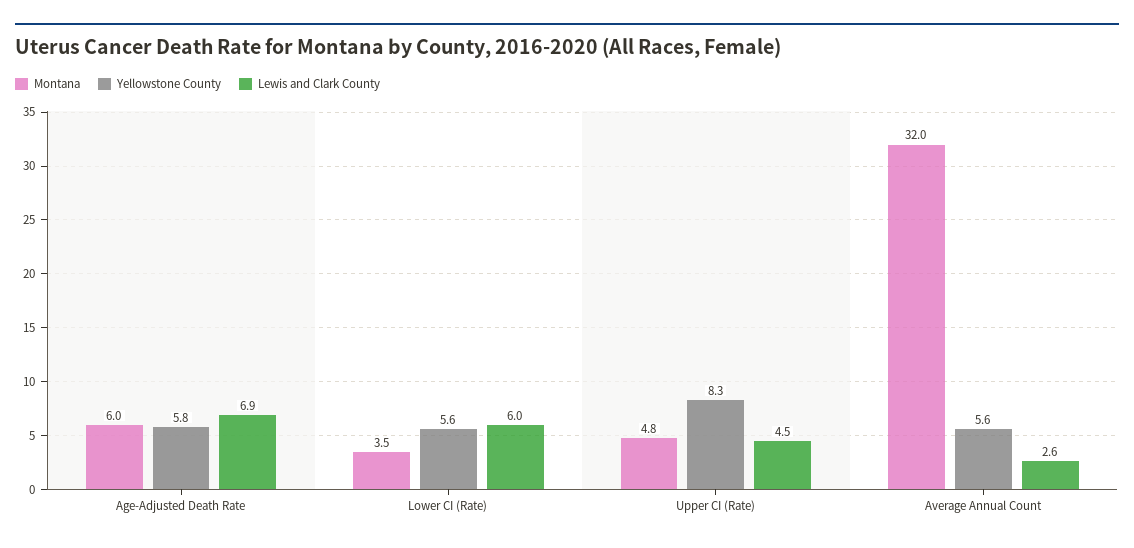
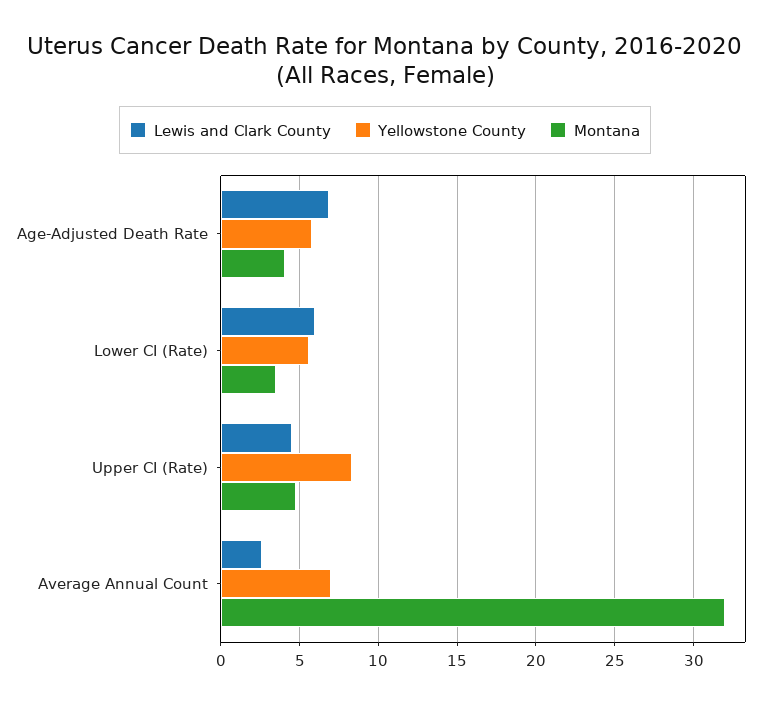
  {
    "Montana": {
-     "Age-Adjusted Death Rate": 6,
+     "Age-Adjusted Death Rate": 4,
      "Lower CI (Rate)": 3.5,
      "Upper CI (Rate)": 4.8,
      "Average Annual Count": 32
    },
    "Yellowstone County": {
      "Age-Adjusted Death Rate": 5.8,
      "Lower CI (Rate)": 5.6,
      "Upper CI (Rate)": 8.3,
-     "Average Annual Count": 5.6
+     "Average Annual Count": 7
    },
    "Lewis and Clark County": {
      "Age-Adjusted Death Rate": 6.9,
      "Lower CI (Rate)": 6,
      "Upper CI (Rate)": 4.5,
      "Average Annual Count": 2.6
    }
  }

